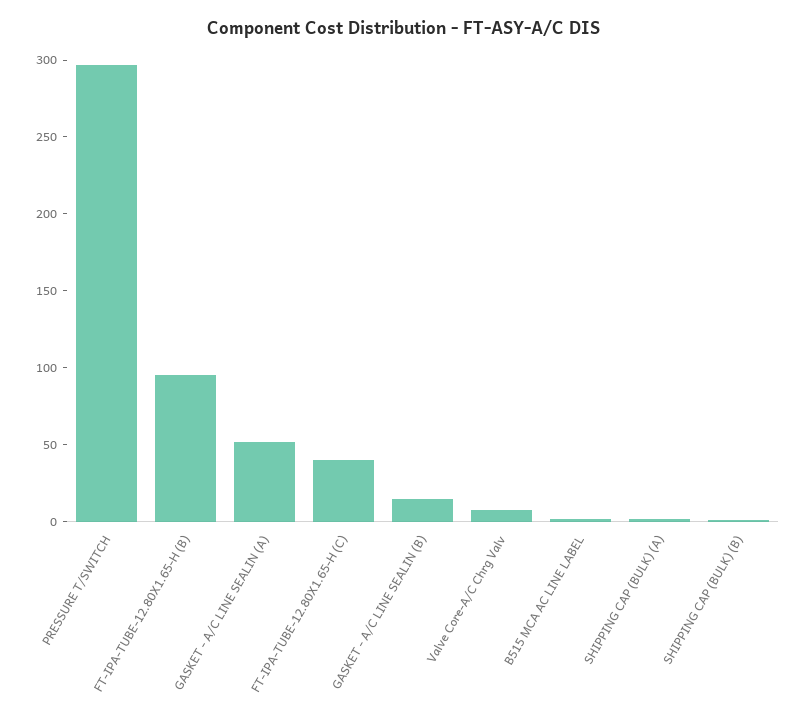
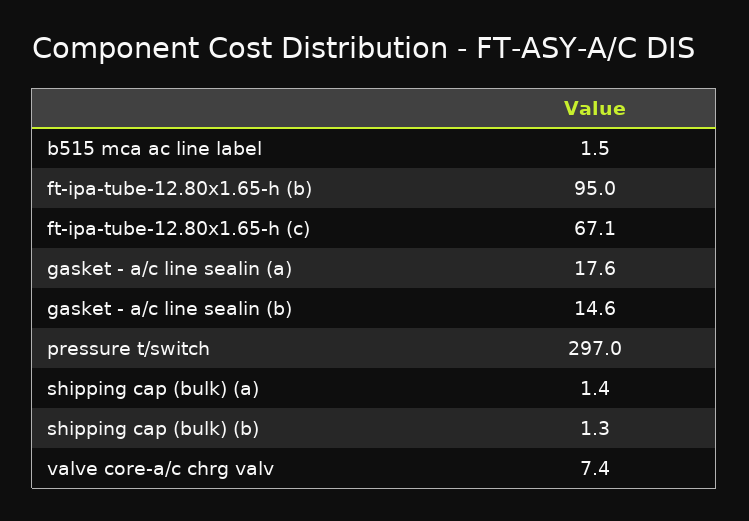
  {
    "PRESSURE T/SWITCH": 297,
    "FT-IPA-TUBE-12.80X1.65-H (B)": 95,
-   "GASKET - A/C LINE SEALIN (A)": 50,
+   "GASKET - A/C LINE SEALIN (A)": 17.6,
-   "FT-IPA-TUBE-12.80X1.65-H (C)": 40,
+   "FT-IPA-TUBE-12.80X1.65-H (C)": 67.1,
    "GASKET - A/C LINE SEALIN (B)": 14.6,
    "Valve Core-A/C Chrg Valv": 7.4,
    "B515 MCA AC LINE LABEL": 1.5,
    "SHIPPING CAP (BULK) (A)": 1.4,
    "SHIPPING CAP (BULK) (B)": 1.3
  }

